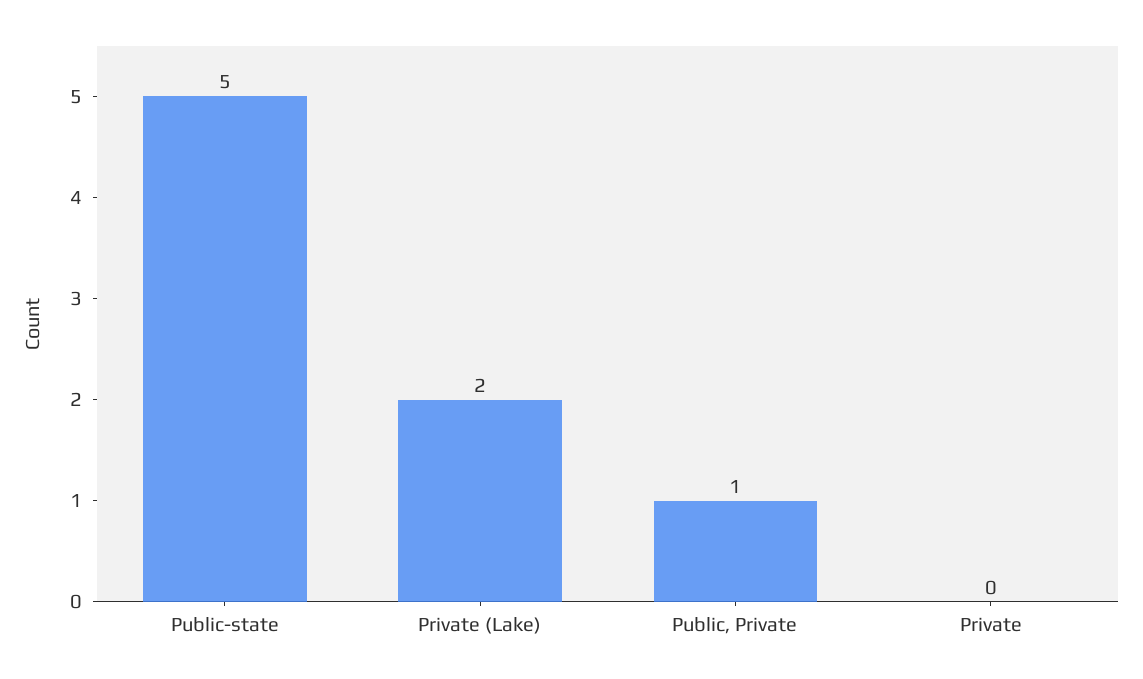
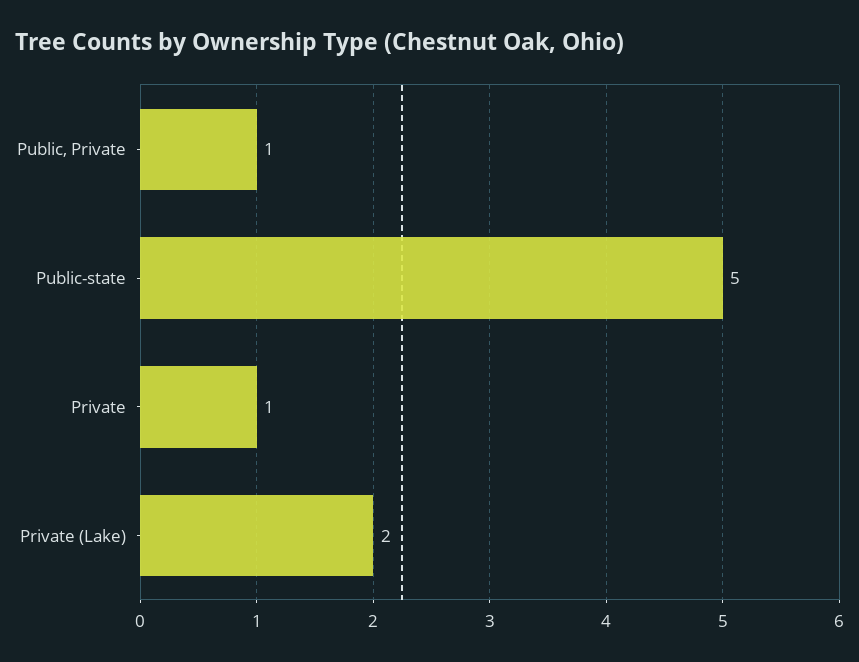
  {
    "Public-state": 5,
    "Private (Lake)": 2,
    "Public, Private": 1,
-   "Private": 0
+   "Private": 1
  }

